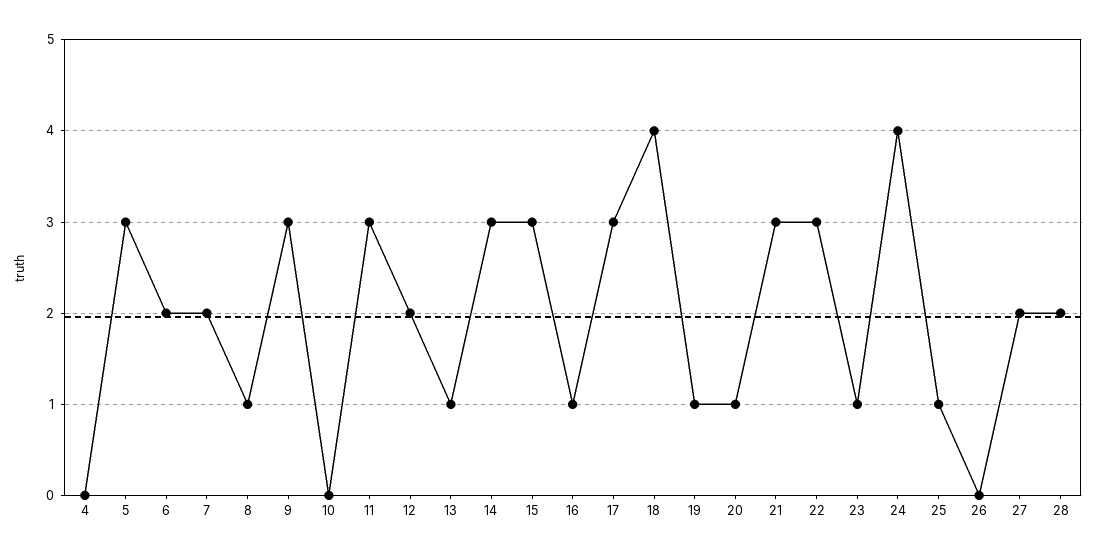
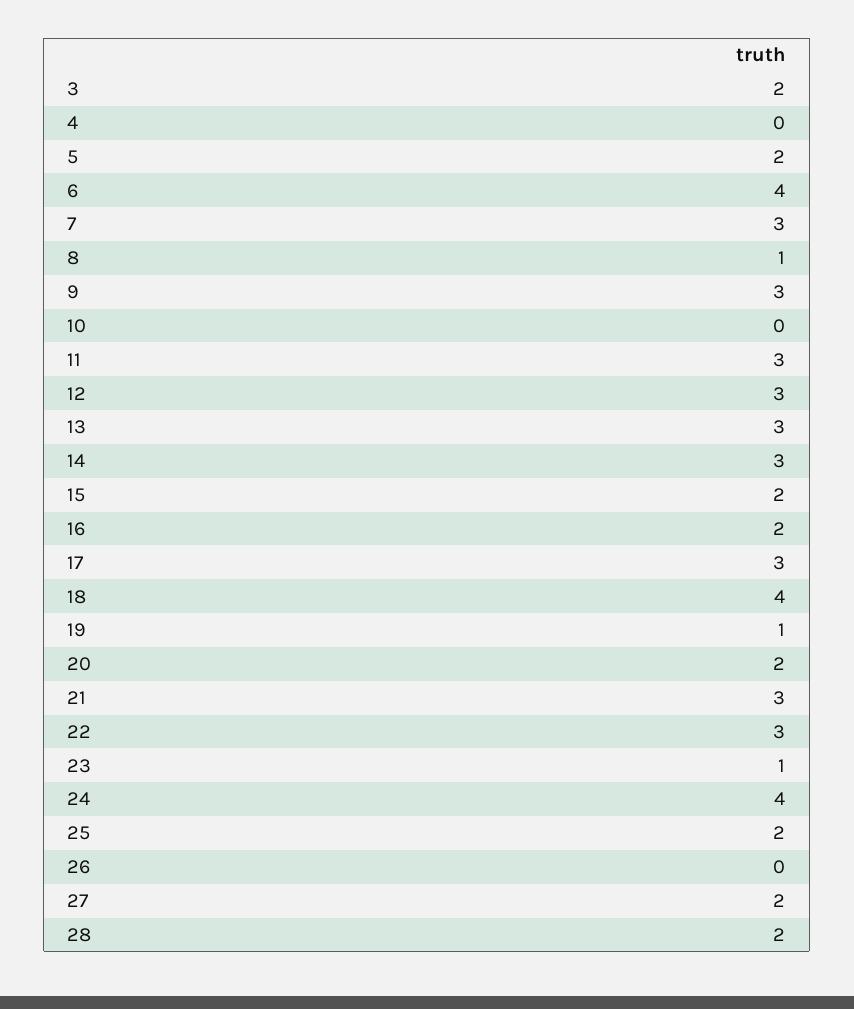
  {
    "4": 0,
-   "5": 3,
+   "5": 2,
-   "6": 2,
+   "6": 4,
-   "7": 2,
+   "7": 3,
    "8": 1,
    "9": 3,
    "10": 0,
    "11": 3,
-   "12": 2,
+   "12": 3,
-   "13": 1,
+   "13": 3,
    "14": 3,
-   "15": 3,
+   "15": 2,
-   "16": 1,
+   "16": 2,
    "17": 3,
    "18": 4,
    "19": 1,
-   "20": 1,
+   "20": 2,
    "21": 3,
    "22": 3,
    "23": 1,
    "24": 4,
-   "25": 1,
+   "25": 2,
    "26": 0,
    "27": 2,
-   "28": 2
+   "28": 2,
+   "3": 2
  }

